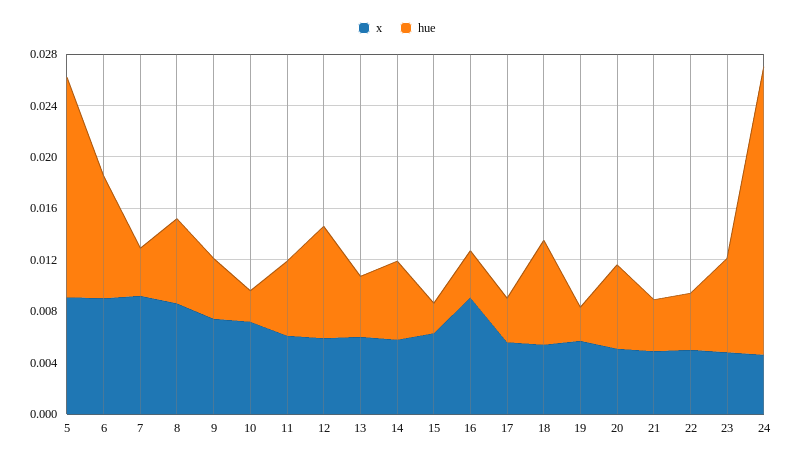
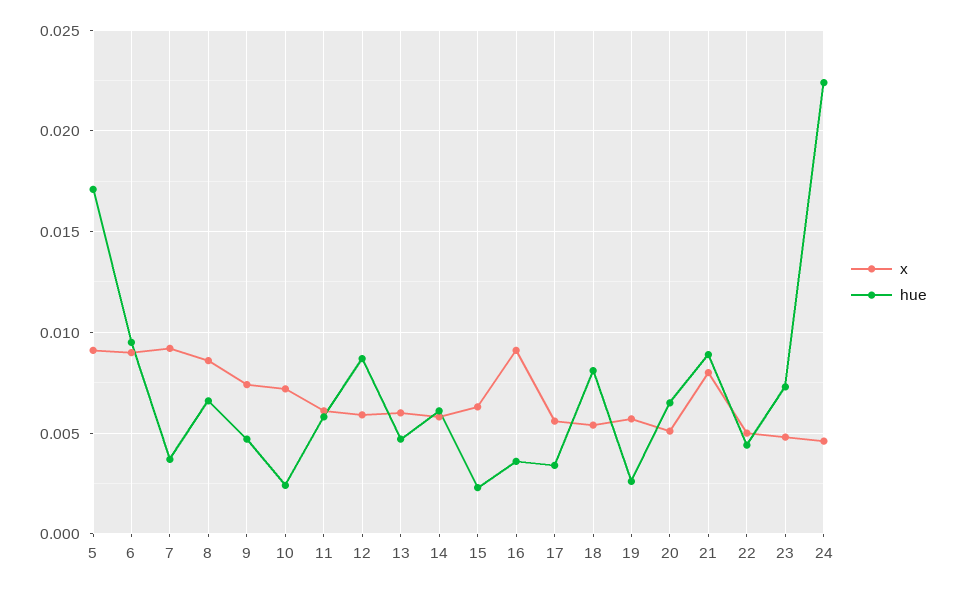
  {
    "x": {
      "5": 0.009,
      "6": 0.009,
      "7": 0.009,
      "8": 0.0085,
      "9": 0.0075,
      "10": 0.007,
      "11": 0.006,
      "12": 0.006,
      "13": 0.006,
      "14": 0.006,
      "15": 0.0065,
      "16": 0.009,
      "17": 0.0055,
      "18": 0.0055,
      "19": 0.0055,
      "20": 0.005,
-     "21": 0.005,
+     "21": 0.008,
      "22": 0.005,
      "23": 0.005,
      "24": 0.0045
    },
    "hue": {
      "5": 0.017,
      "6": 0.0095,
      "7": 0.0035,
      "8": 0.0065,
      "9": 0.0045,
      "10": 0.0025,
      "11": 0.006,
      "12": 0.0085,
      "13": 0.0045,
      "14": 0.006,
      "15": 0.0025,
      "16": 0.0035,
      "17": 0.0035,
      "18": 0.008,
      "19": 0.0025,
      "20": 0.0065,
-     "21": 0.004,
+     "21": 0.009,
      "22": 0.0045,
      "23": 0.0075,
      "24": 0.0225
    }
  }

